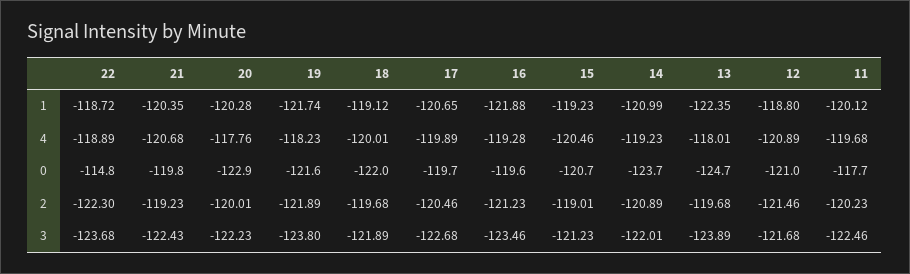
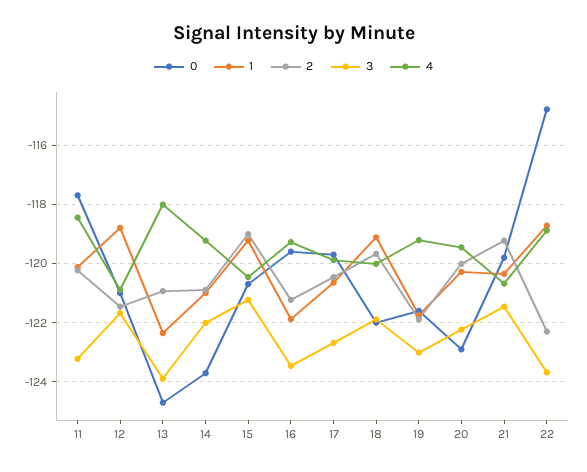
  {
    "1": {
      "22": -118.72,
      "21": -120.35,
      "20": -120.28,
      "19": -121.74,
      "18": -119.12,
      "17": -120.65,
      "16": -121.88,
      "15": -119.23,
      "14": -120.99,
      "13": -122.35,
      "12": -118.8,
      "11": -120.12
    },
    "4": {
      "22": -118.89,
      "21": -120.68,
-     "20": -117.76,
+     "20": -119.5,
-     "19": -118.23,
+     "19": -119.25,
      "18": -120.01,
      "17": -119.89,
      "16": -119.28,
      "15": -120.46,
      "14": -119.23,
      "13": -118.01,
      "12": -120.89,
-     "11": -119.68
+     "11": -118.5
    },
    "0": {
      "22": -114.8,
      "21": -119.8,
      "20": -122.9,
      "19": -121.6,
      "18": -122,
      "17": -119.7,
      "16": -119.6,
      "15": -120.7,
      "14": -123.7,
      "13": -124.7,
      "12": -121,
      "11": -117.7
    },
    "2": {
      "22": -122.3,
      "21": -119.23,
      "20": -120.01,
      "19": -121.89,
      "18": -119.68,
      "17": -120.46,
      "16": -121.23,
      "15": -119.01,
      "14": -120.89,
-     "13": -119.68,
+     "13": -121,
      "12": -121.46,
      "11": -120.23
    },
    "3": {
      "22": -123.68,
-     "21": -122.43,
+     "21": -121.5,
      "20": -122.23,
-     "19": -123.8,
+     "19": -123,
      "18": -121.89,
      "17": -122.68,
      "16": -123.46,
      "15": -121.23,
      "14": -122.01,
      "13": -123.89,
      "12": -121.68,
-     "11": -122.46
+     "11": -123.25
    }
  }

